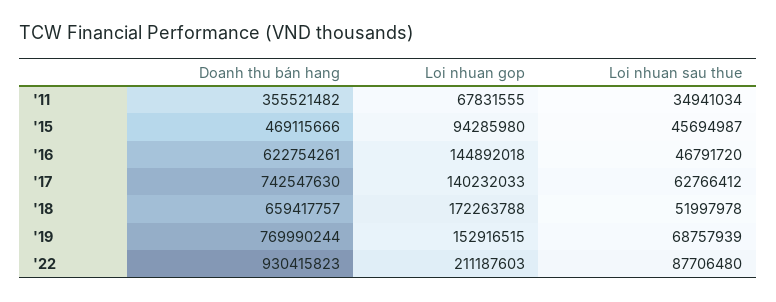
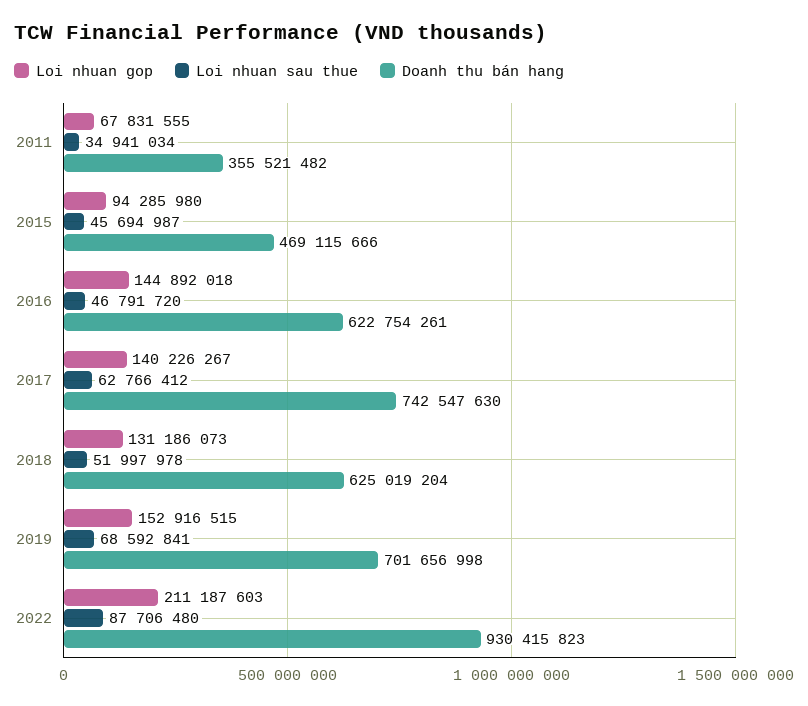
  {
    "Doanh thu bán hang": {
      "'11": 355521482,
      "'15": 469115666,
      "'16": 622754261,
      "'17": 742547630,
-     "'18": 659417757,
+     "'18": 625019204,
-     "'19": 769990244,
+     "'19": 701656998,
      "'22": 930415823
    },
    "Loi nhuan gop": {
      "'11": 67831555,
      "'15": 94285980,
      "'16": 144892018,
-     "'17": 140232033,
+     "'17": 140226267,
-     "'18": 172263788,
+     "'18": 131186073,
      "'19": 152916515,
      "'22": 211187603
    },
    "Loi nhuan sau thue": {
      "'11": 34941034,
      "'15": 45694987,
      "'16": 46791720,
      "'17": 62766412,
      "'18": 51997978,
-     "'19": 68757939,
+     "'19": 68592841,
      "'22": 87706480
    }
  }

